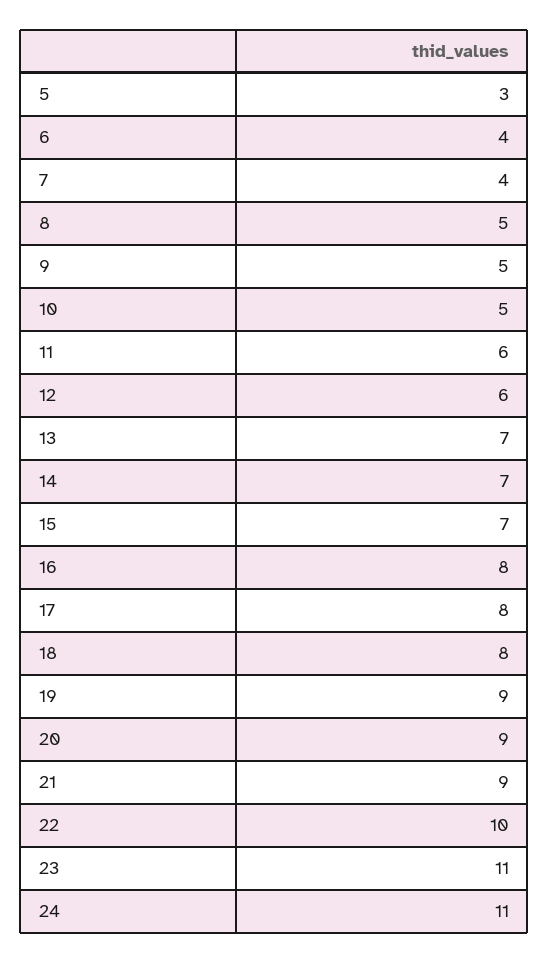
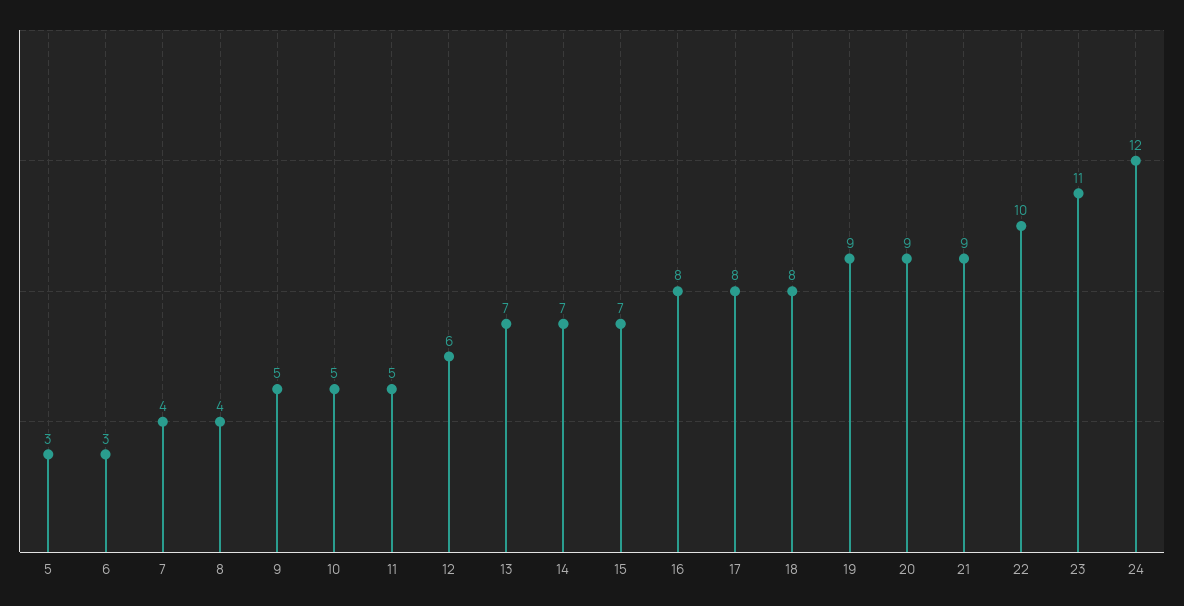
  {
    "5": 3,
-   "6": 4,
+   "6": 3,
    "7": 4,
-   "8": 5,
+   "8": 4,
    "9": 5,
    "10": 5,
-   "11": 6,
+   "11": 5,
    "12": 6,
    "13": 7,
    "14": 7,
    "15": 7,
    "16": 8,
    "17": 8,
    "18": 8,
    "19": 9,
    "20": 9,
    "21": 9,
    "22": 10,
    "23": 11,
-   "24": 11
+   "24": 12
  }

